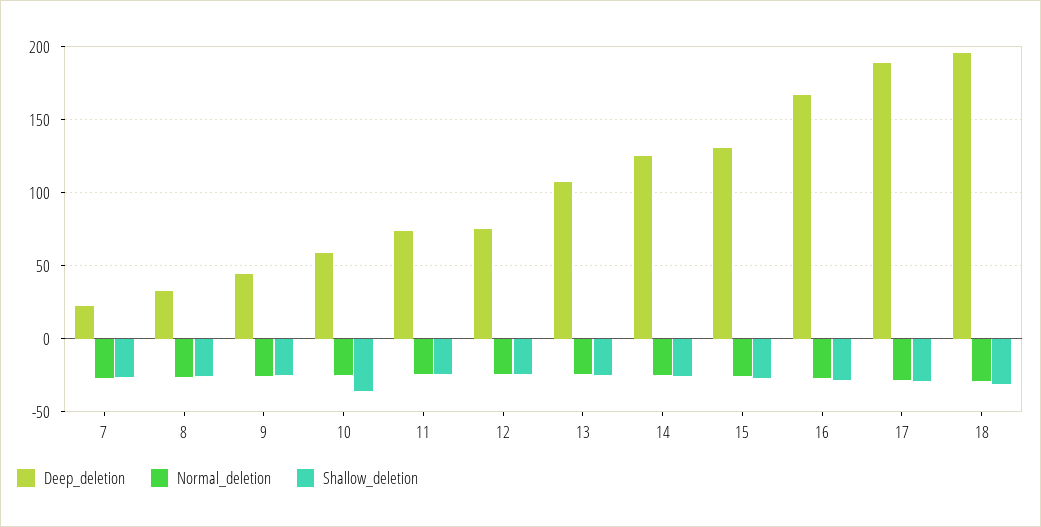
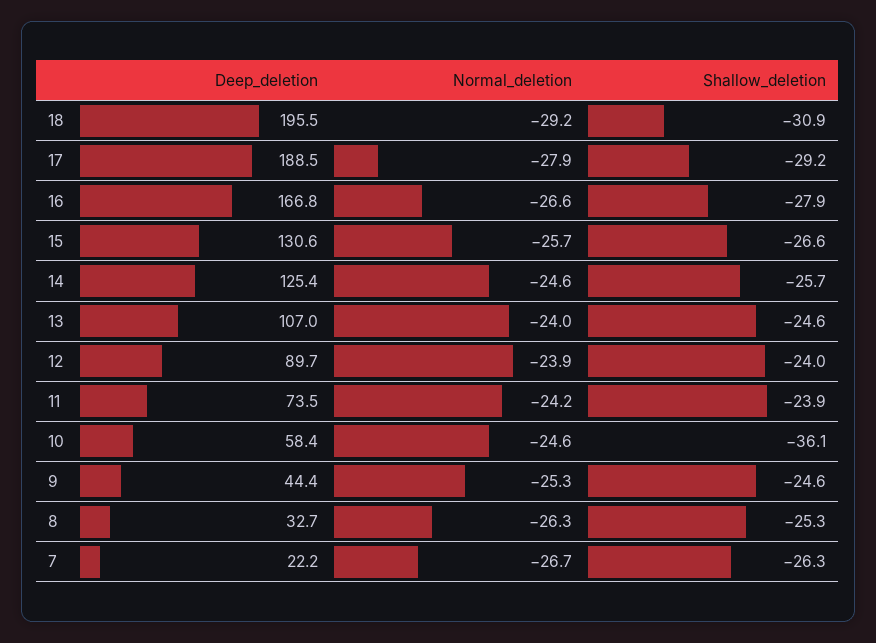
  {
    "Deep_deletion": {
      "7": 22.2,
      "8": 32.7,
      "9": 44.4,
      "10": 58.4,
      "11": 73.5,
-     "12": 75,
+     "12": 89.7,
      "13": 107,
      "14": 125.4,
      "15": 130.6,
      "16": 166.8,
      "17": 188.5,
      "18": 195.5
    },
    "Normal_deletion": {
      "7": -26.7,
      "8": -26.3,
      "9": -25.3,
      "10": -24.6,
      "11": -24.2,
      "12": -23.9,
      "13": -24,
      "14": -24.6,
      "15": -25.7,
      "16": -26.6,
      "17": -27.9,
      "18": -29.2
    },
    "Shallow_deletion": {
      "7": -26.3,
      "8": -25.3,
      "9": -24.6,
      "10": -36.1,
      "11": -23.9,
      "12": -24,
      "13": -24.6,
      "14": -25.7,
      "15": -26.6,
      "16": -27.9,
      "17": -29.2,
      "18": -30.9
    }
  }

